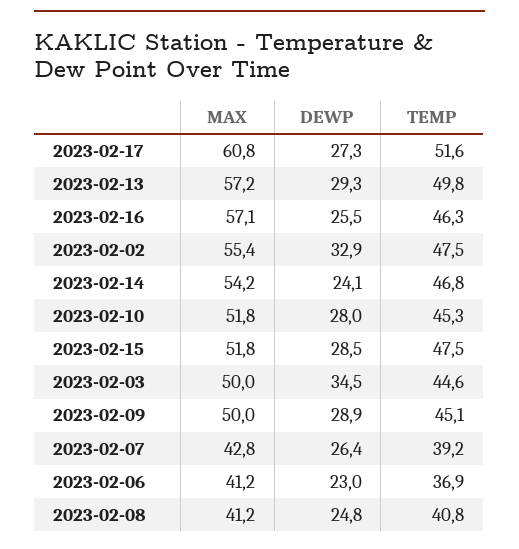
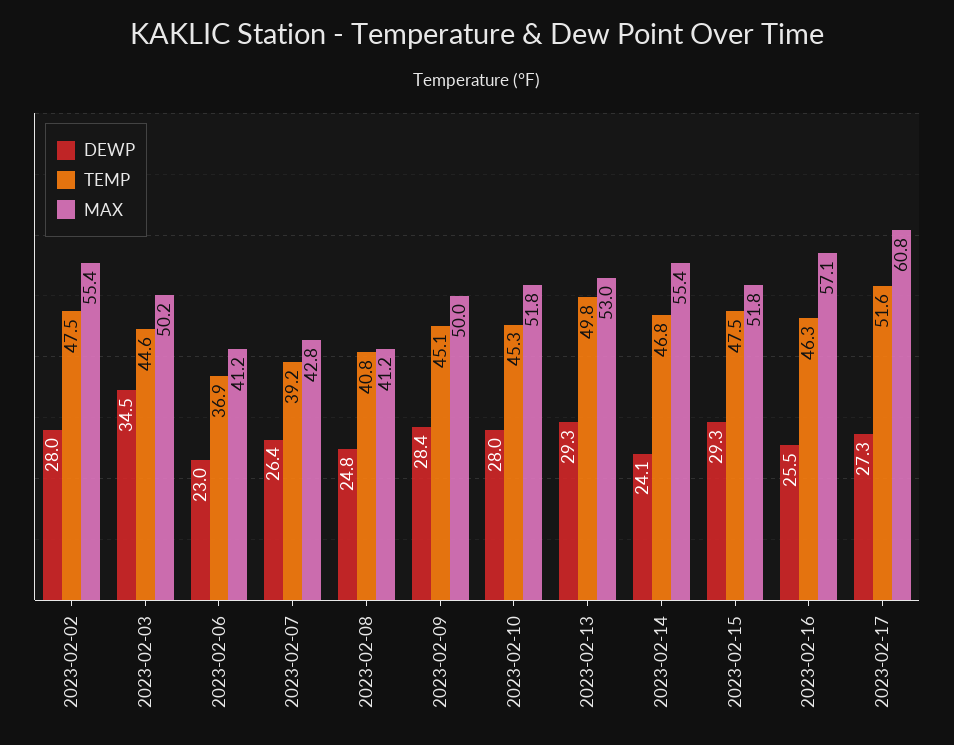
  {
    "MAX": {
      "2023-02-17": 60.8,
-     "2023-02-13": 57.2,
+     "2023-02-13": 53,
      "2023-02-16": 57.1,
      "2023-02-02": 55.4,
-     "2023-02-14": 54.2,
+     "2023-02-14": 55.4,
      "2023-02-10": 51.8,
      "2023-02-15": 51.8,
-     "2023-02-03": 50,
+     "2023-02-03": 50.2,
      "2023-02-09": 50,
      "2023-02-07": 42.8,
      "2023-02-06": 41.2,
      "2023-02-08": 41.2
    },
    "DEWP": {
      "2023-02-17": 27.3,
      "2023-02-13": 29.3,
      "2023-02-16": 25.5,
-     "2023-02-02": 32.9,
+     "2023-02-02": 28,
      "2023-02-14": 24.1,
      "2023-02-10": 28,
-     "2023-02-15": 28.5,
+     "2023-02-15": 29.3,
      "2023-02-03": 34.5,
-     "2023-02-09": 28.9,
+     "2023-02-09": 28.4,
      "2023-02-07": 26.4,
      "2023-02-06": 23,
      "2023-02-08": 24.8
    },
    "TEMP": {
      "2023-02-17": 51.6,
      "2023-02-13": 49.8,
      "2023-02-16": 46.3,
      "2023-02-02": 47.5,
      "2023-02-14": 46.8,
      "2023-02-10": 45.3,
      "2023-02-15": 47.5,
      "2023-02-03": 44.6,
      "2023-02-09": 45.1,
      "2023-02-07": 39.2,
      "2023-02-06": 36.9,
      "2023-02-08": 40.8
    }
  }

